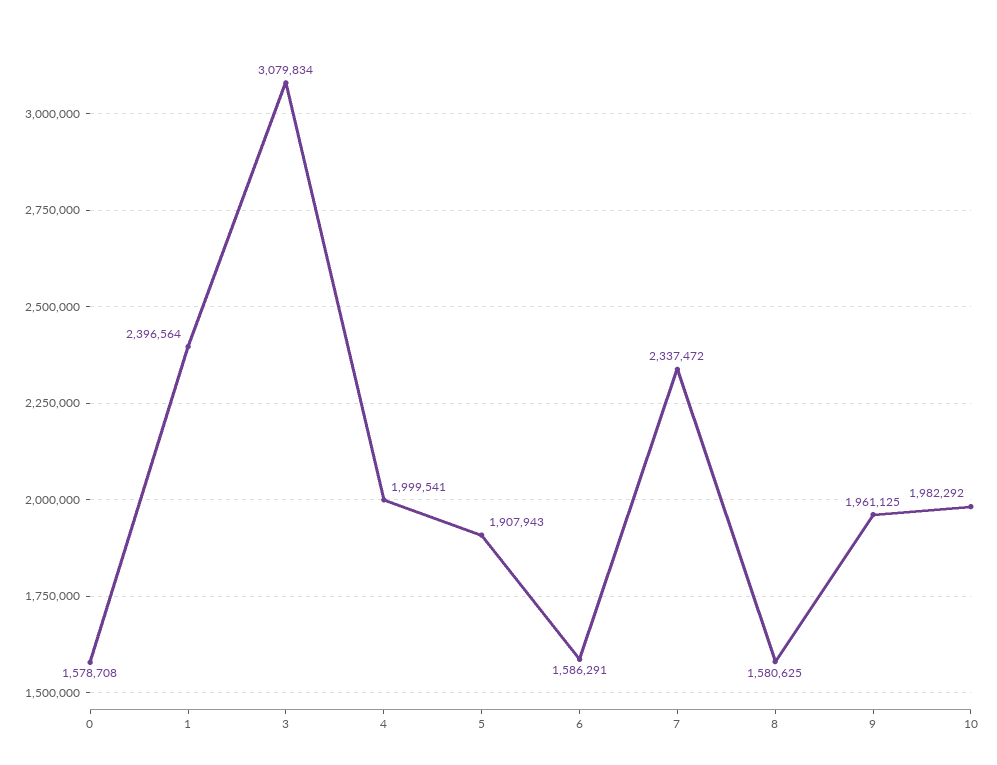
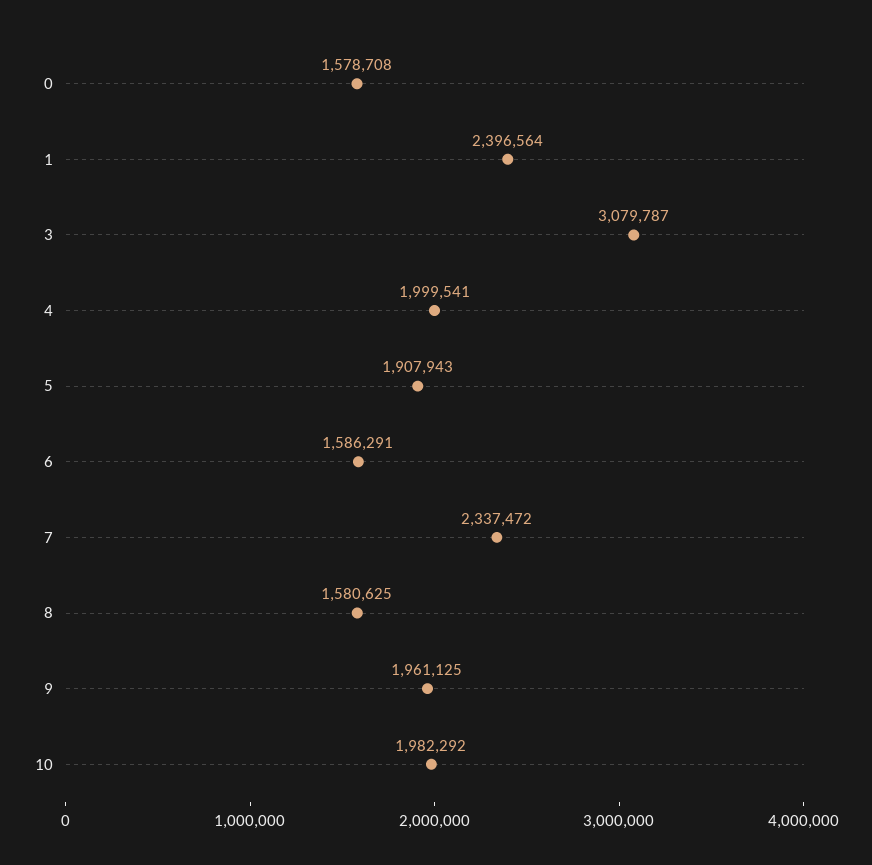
  {
    "0": 1578708,
    "1": 2396564,
-   "3": 3079834,
+   "3": 3079787,
    "4": 1999541,
    "5": 1907943,
    "6": 1586291,
    "7": 2337472,
    "8": 1580625,
    "9": 1961125,
    "10": 1982292
  }

